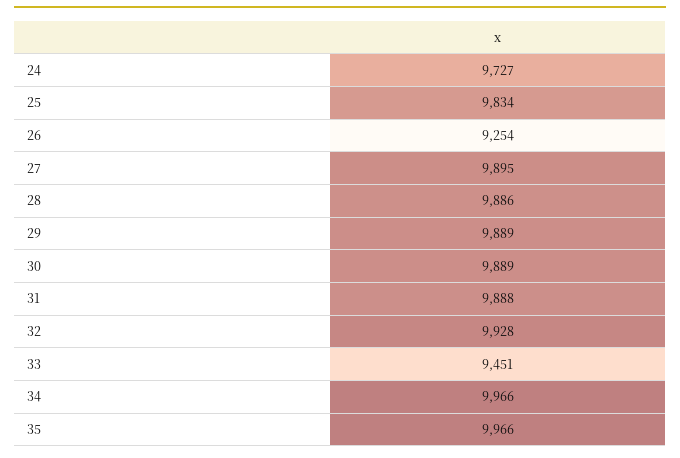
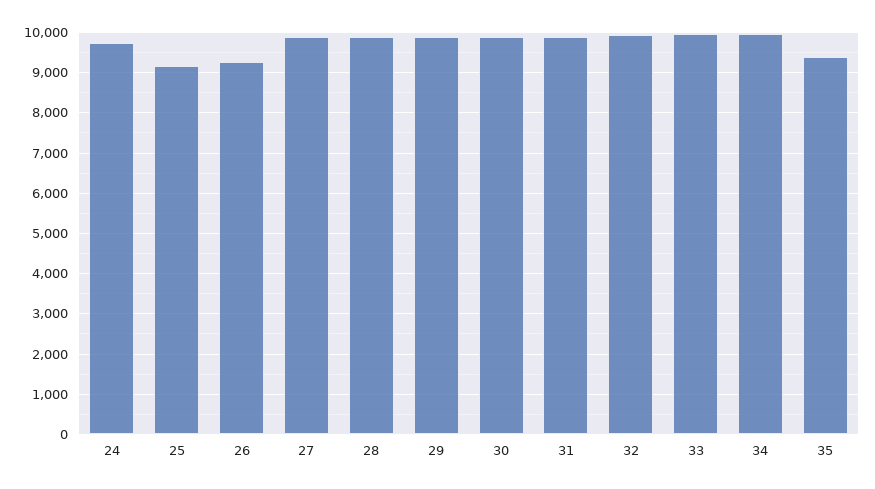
  {
    "24": 9727,
-   "25": 9834,
+   "25": 9200,
    "26": 9254,
    "27": 9895,
    "28": 9886,
    "29": 9889,
    "30": 9889,
    "31": 9888,
    "32": 9928,
-   "33": 9451,
+   "33": 10000,
    "34": 9966,
-   "35": 9966
+   "35": 9400
  }

